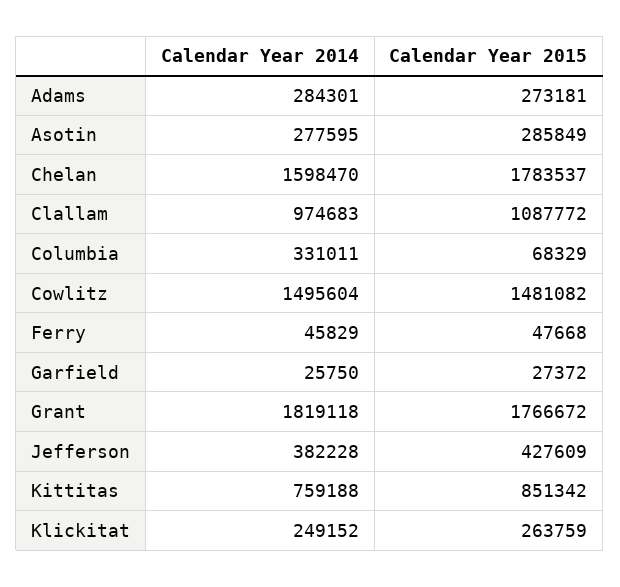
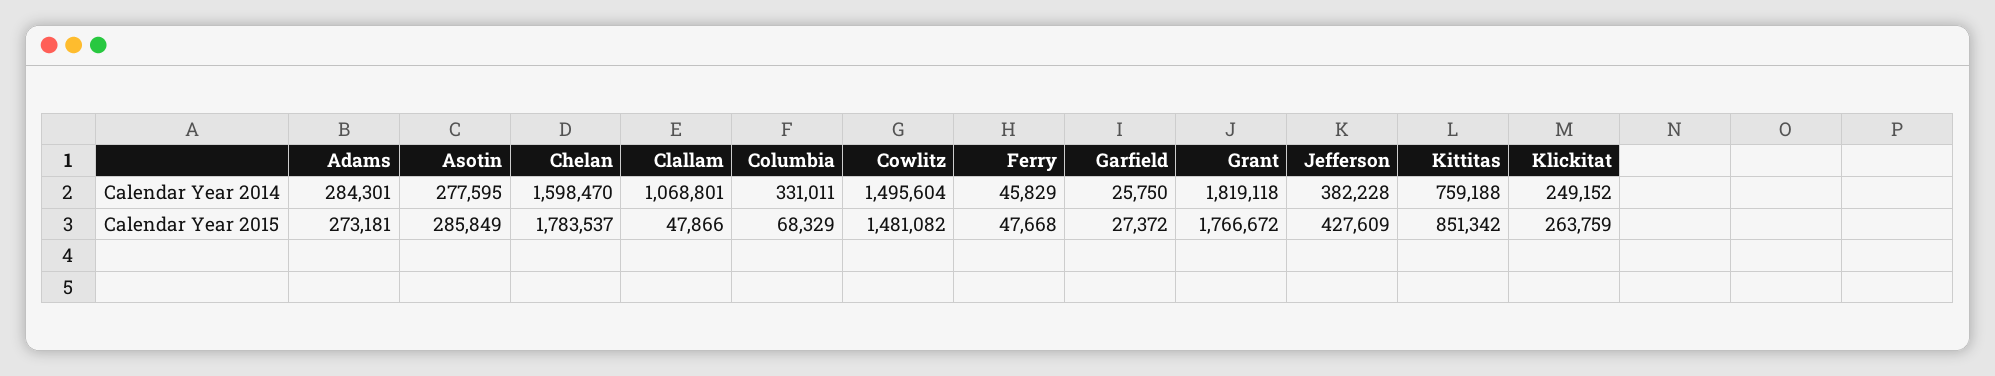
  {
    "Calendar Year 2014": {
      "Adams": 284301,
      "Asotin": 277595,
      "Chelan": 1598470,
-     "Clallam": 974683,
+     "Clallam": 1068801,
      "Columbia": 331011,
      "Cowlitz": 1495604,
      "Ferry": 45829,
      "Garfield": 25750,
      "Grant": 1819118,
      "Jefferson": 382228,
      "Kittitas": 759188,
      "Klickitat": 249152
    },
    "Calendar Year 2015": {
      "Adams": 273181,
      "Asotin": 285849,
      "Chelan": 1783537,
-     "Clallam": 1087772,
+     "Clallam": 47866,
      "Columbia": 68329,
      "Cowlitz": 1481082,
      "Ferry": 47668,
      "Garfield": 27372,
      "Grant": 1766672,
      "Jefferson": 427609,
      "Kittitas": 851342,
      "Klickitat": 263759
    }
  }

